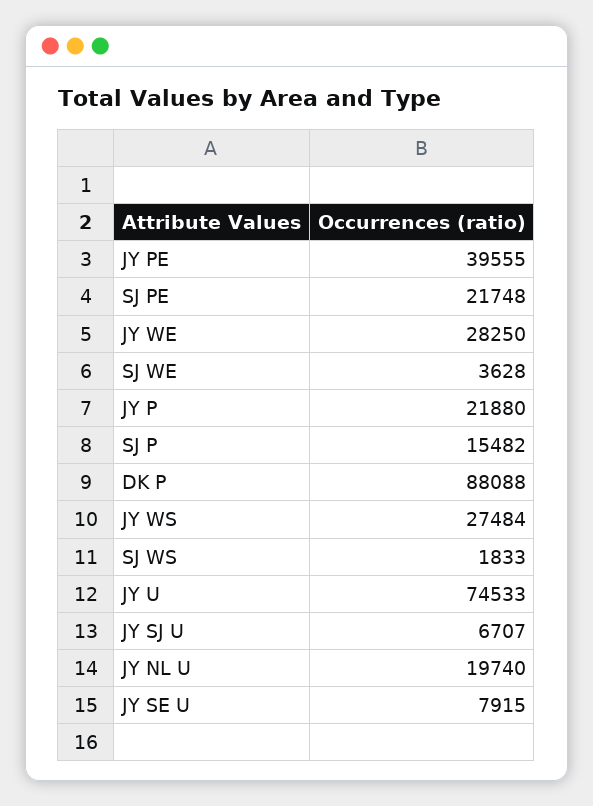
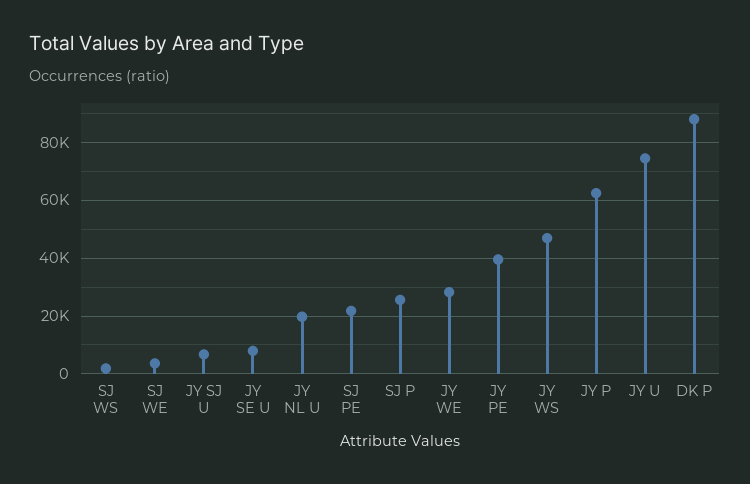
  {
    "JY PE": 39555,
    "SJ PE": 21748,
    "JY WE": 28250,
    "SJ WE": 3628,
-   "JY P": 21880,
+   "JY P": 62500,
-   "SJ P": 15482,
+   "SJ P": 25000,
    "DK P": 88088,
-   "JY WS": 27484,
+   "JY WS": 47500,
    "SJ WS": 1833,
    "JY U": 74533,
    "JY SJ U": 6707,
    "JY NL U": 19740,
    "JY SE U": 7915
  }

